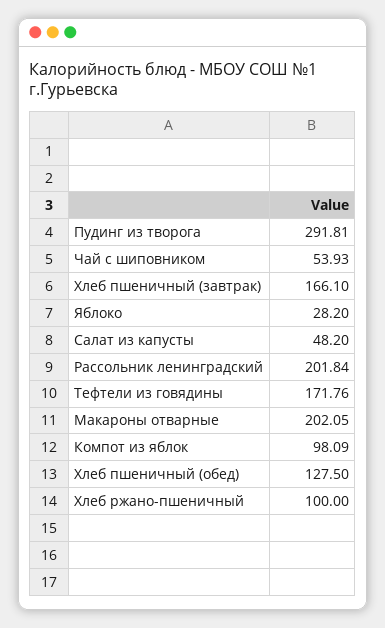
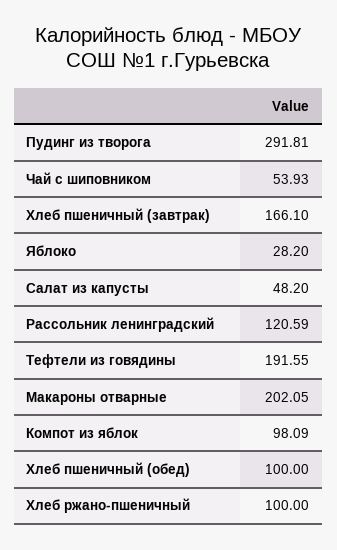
  {
    "Пудинг из творога": 291.81,
    "Чай с шиповником": 53.93,
    "Хлеб пшеничный (завтрак)": 166.1,
    "Яблоко": 28.2,
    "Салат из капусты": 48.2,
-   "Рассольник ленинградский": 201.84,
+   "Рассольник ленинградский": 120.59,
-   "Тефтели из говядины": 171.76,
+   "Тефтели из говядины": 191.55,
    "Макароны отварные": 202.05,
    "Компот из яблок": 98.09,
-   "Хлеб пшеничный (обед)": 127.5,
+   "Хлеб пшеничный (обед)": 100,
    "Хлеб ржано-пшеничный": 100
  }

